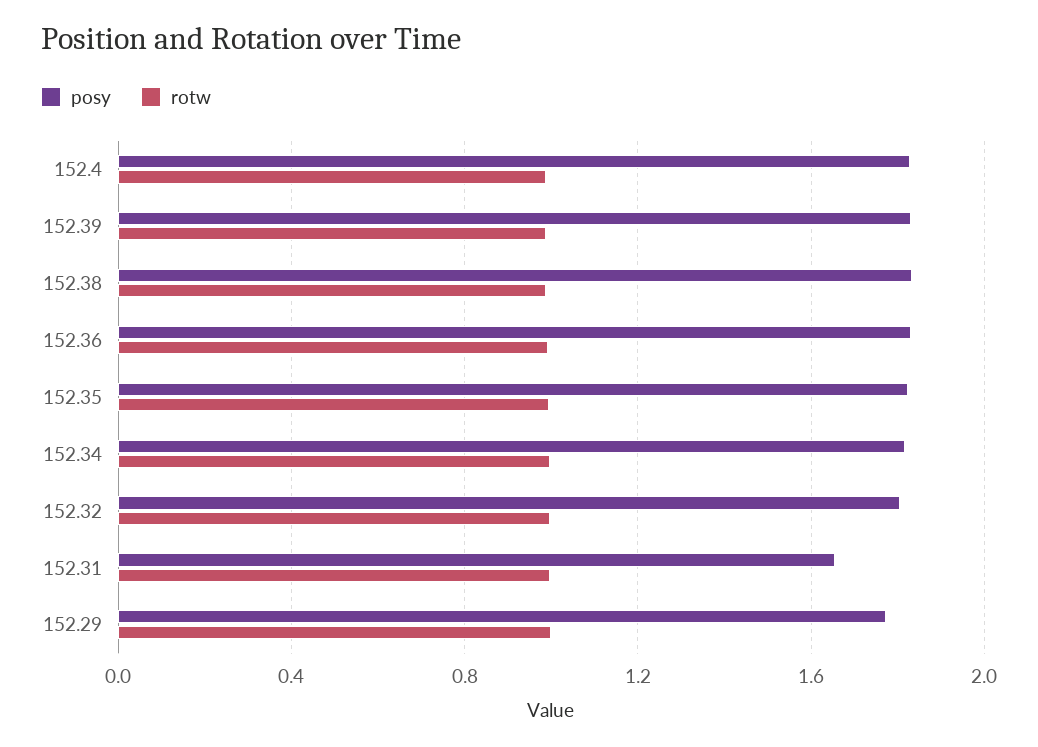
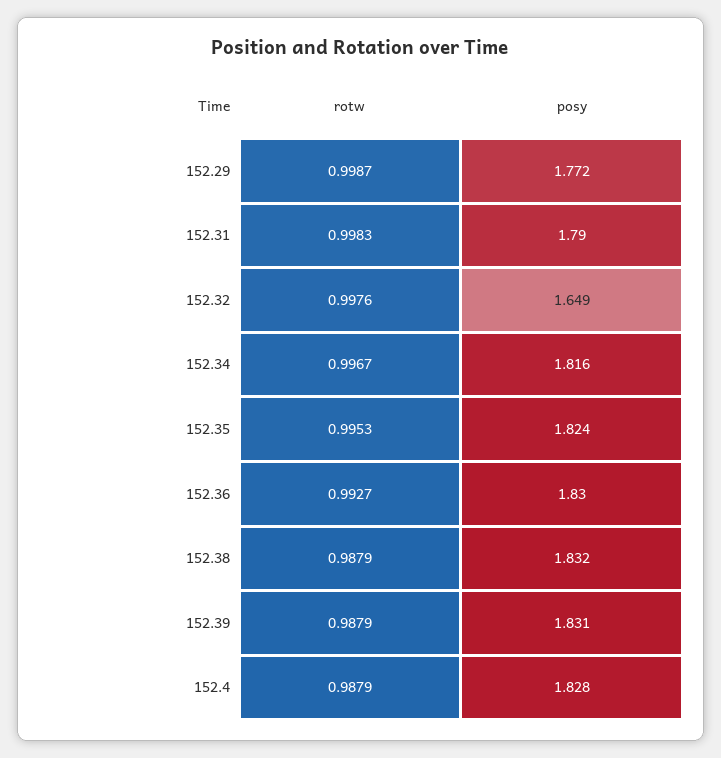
  {
    "posy": {
      "152.4": 1.828,
      "152.39": 1.831,
      "152.38": 1.832,
      "152.36": 1.83,
      "152.35": 1.824,
      "152.34": 1.816,
-     "152.32": 1.8,
+     "152.32": 1.649,
-     "152.31": 1.65,
+     "152.31": 1.79,
      "152.29": 1.772
    },
    "rotw": {
      "152.4": 0.9879,
      "152.39": 0.9879,
      "152.38": 0.9879,
      "152.36": 0.9927,
      "152.35": 0.9953,
      "152.34": 0.9967,
      "152.32": 0.9976,
      "152.31": 0.9983,
      "152.29": 0.9987
    }
  }

